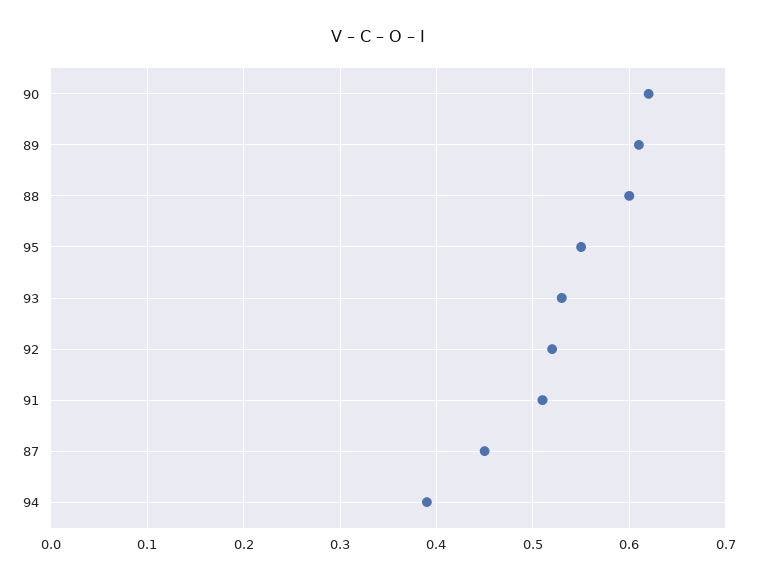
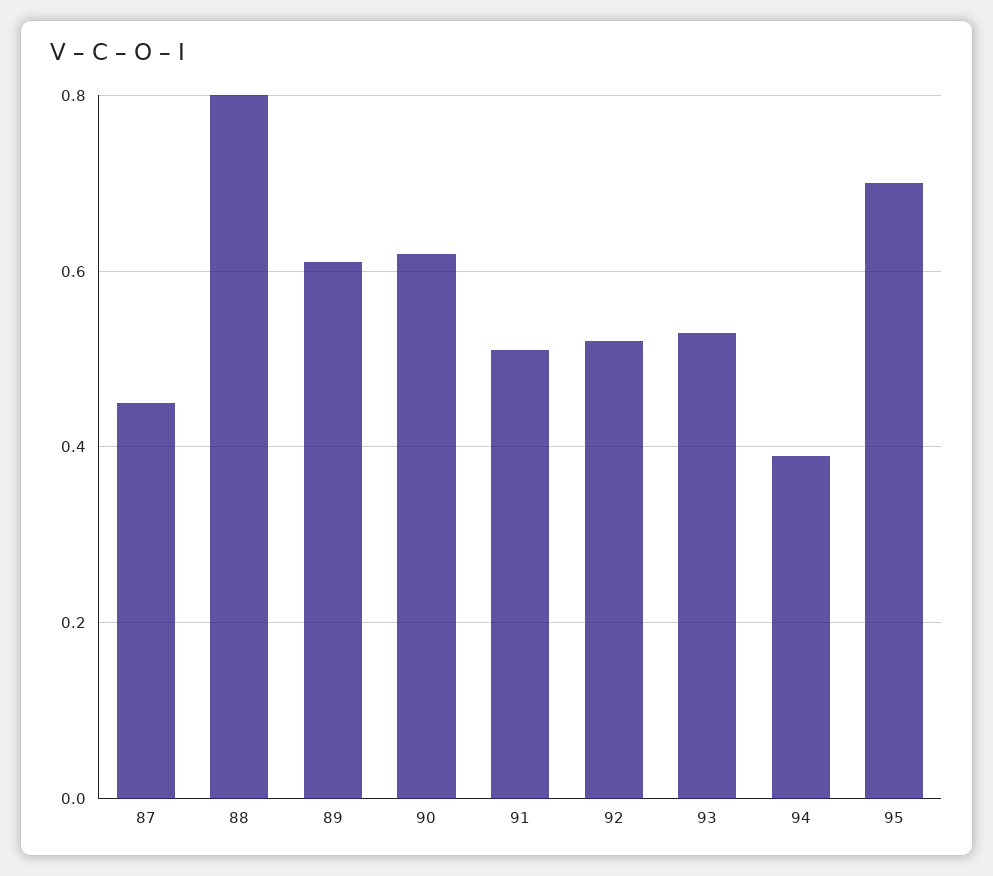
  {
    "90": 0.62,
    "89": 0.61,
-   "88": 0.6,
+   "88": 0.8,
-   "95": 0.55,
+   "95": 0.7,
    "93": 0.53,
    "92": 0.52,
    "91": 0.51,
    "87": 0.45,
    "94": 0.39
  }

